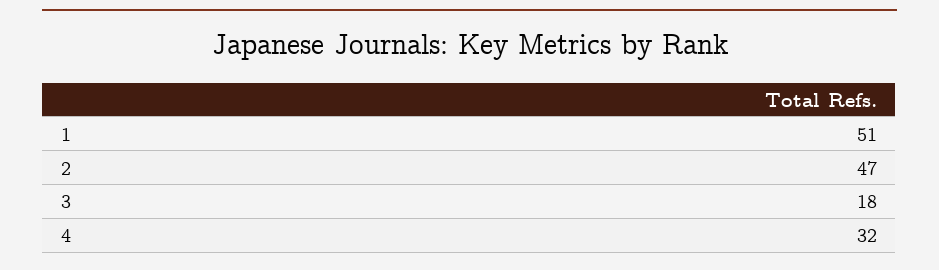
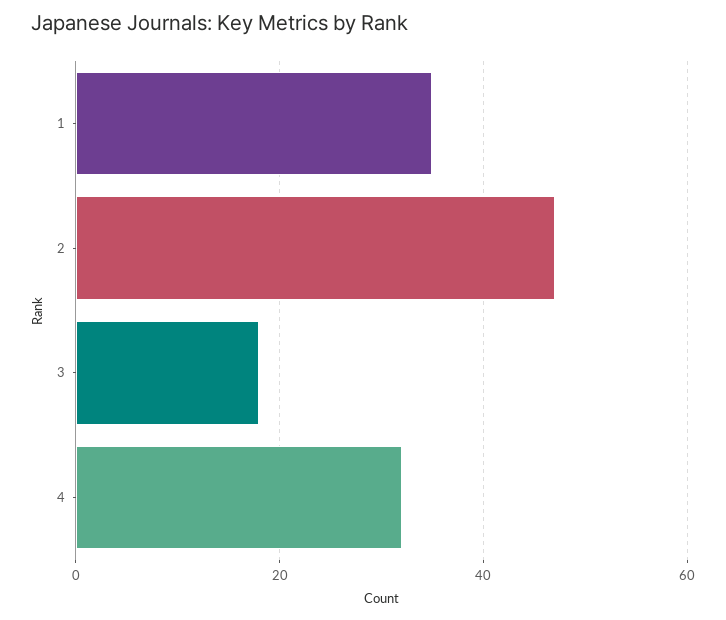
  {
-   "1": 51,
+   "1": 35,
    "2": 47,
    "3": 18,
    "4": 32
  }

